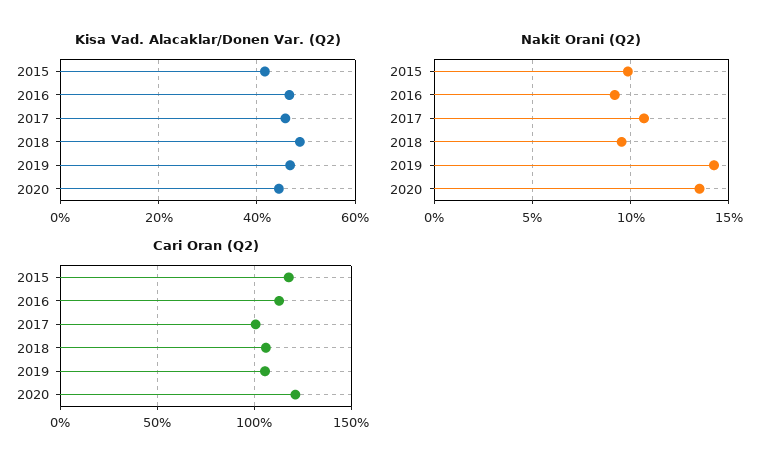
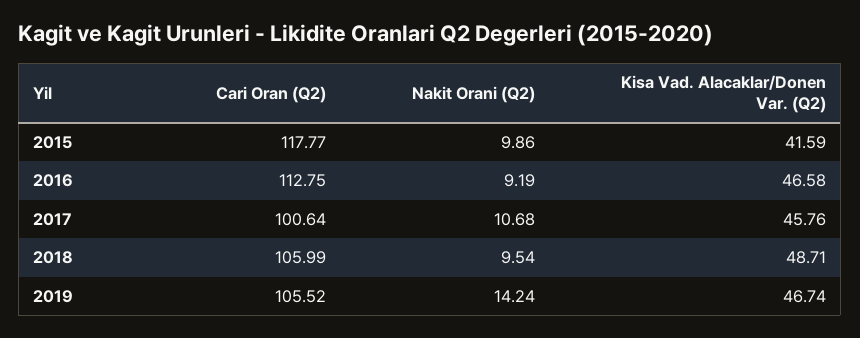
  {
    "Kisa Vad. Alacaklar/Donen Var. (Q2)": {
      "2015": 41.59,
      "2016": 46.58,
      "2017": 45.76,
      "2018": 48.71,
-     "2019": 46.74,
+     "2019": 46.74
-     "2020": 44
    },
    "Nakit Orani (Q2)": {
      "2015": 9.86,
      "2016": 9.19,
      "2017": 10.68,
      "2018": 9.54,
-     "2019": 14.24,
+     "2019": 14.24
-     "2020": 13.5
    },
    "Cari Oran (Q2)": {
      "2015": 117.77,
      "2016": 112.75,
      "2017": 100.64,
      "2018": 105.99,
-     "2019": 105.52,
+     "2019": 105.52
-     "2020": 120
    }
  }

